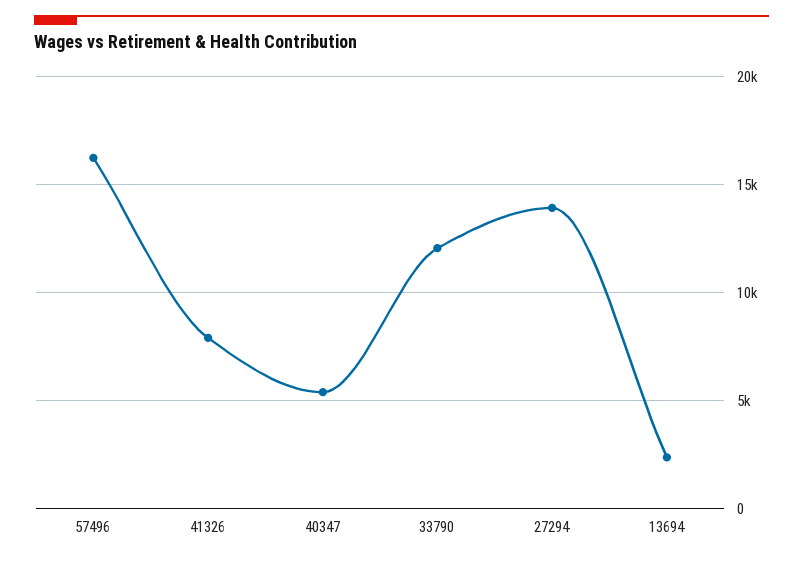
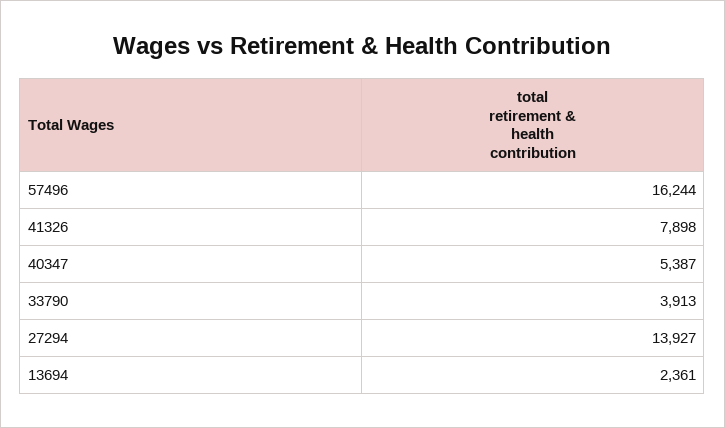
  {
    "57496": 16244,
    "41326": 7898,
    "40347": 5387,
-   "33790": 12000,
+   "33790": 3913,
    "27294": 13927,
    "13694": 2361
  }

